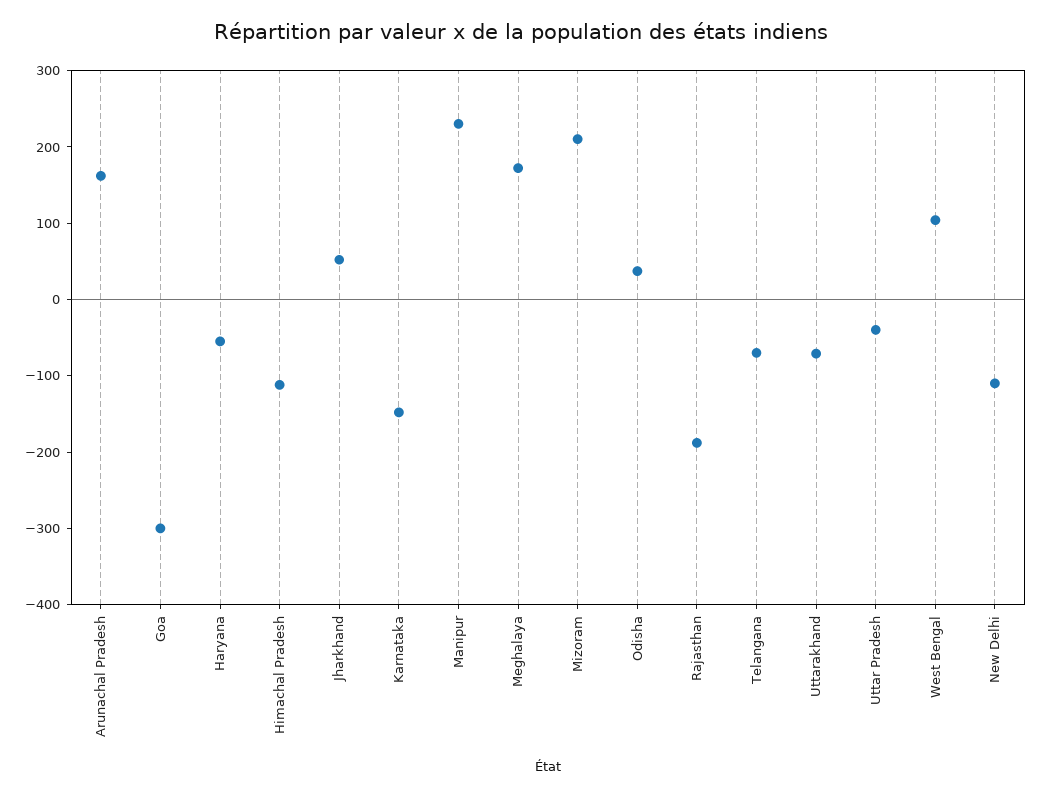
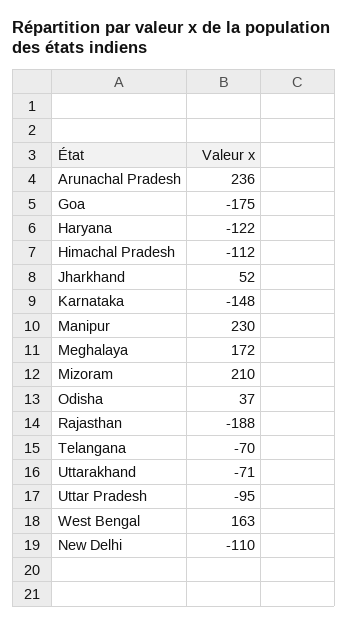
  {
-   "Arunachal Pradesh": 160,
+   "Arunachal Pradesh": 236,
-   "Goa": -300,
+   "Goa": -175,
-   "Haryana": -60,
+   "Haryana": -122,
    "Himachal Pradesh": -112,
    "Jharkhand": 52,
    "Karnataka": -148,
    "Manipur": 230,
    "Meghalaya": 172,
    "Mizoram": 210,
    "Odisha": 37,
    "Rajasthan": -188,
    "Telangana": -70,
    "Uttarakhand": -71,
-   "Uttar Pradesh": -40,
+   "Uttar Pradesh": -95,
-   "West Bengal": 100,
+   "West Bengal": 163,
    "New Delhi": -110
  }

